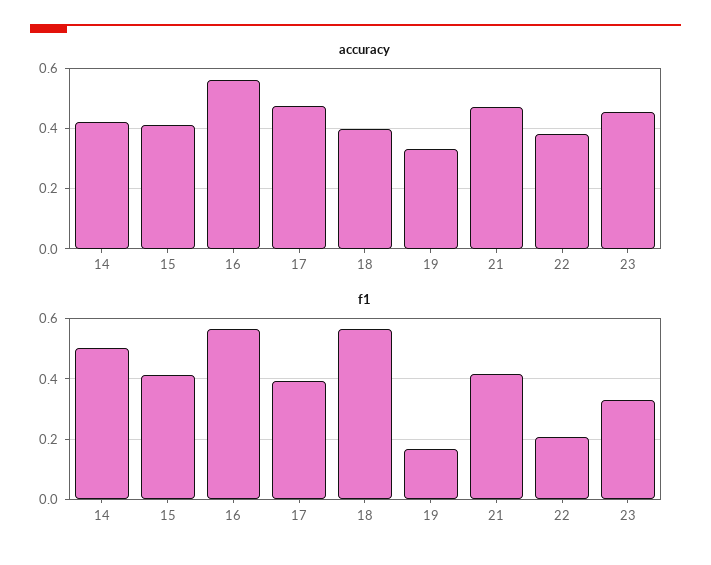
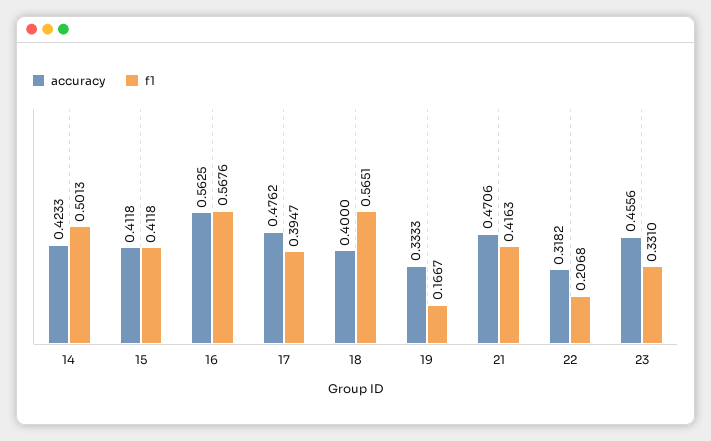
  {
    "accuracy": {
      "14": 0.4233,
      "15": 0.4118,
      "16": 0.5625,
      "17": 0.4762,
      "18": 0.4,
      "19": 0.3333,
      "21": 0.4706,
-     "22": 0.38,
+     "22": 0.3182,
      "23": 0.4556
    },
    "f1": {
      "14": 0.5013,
      "15": 0.4118,
      "16": 0.5676,
      "17": 0.3947,
      "18": 0.5651,
      "19": 0.1667,
      "21": 0.4163,
      "22": 0.2068,
      "23": 0.331
    }
  }

